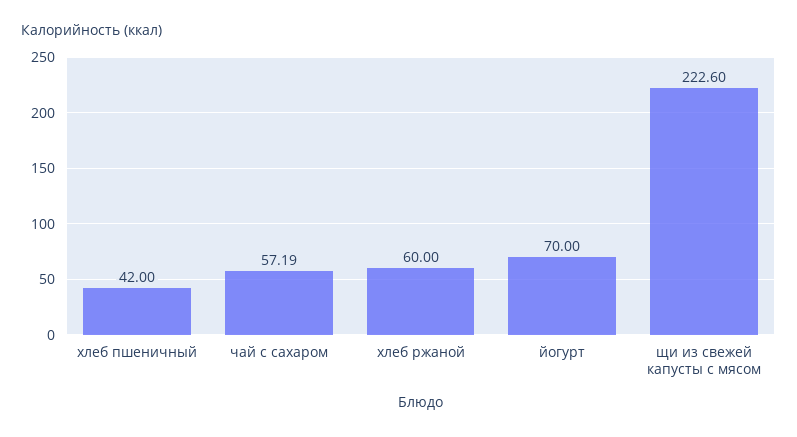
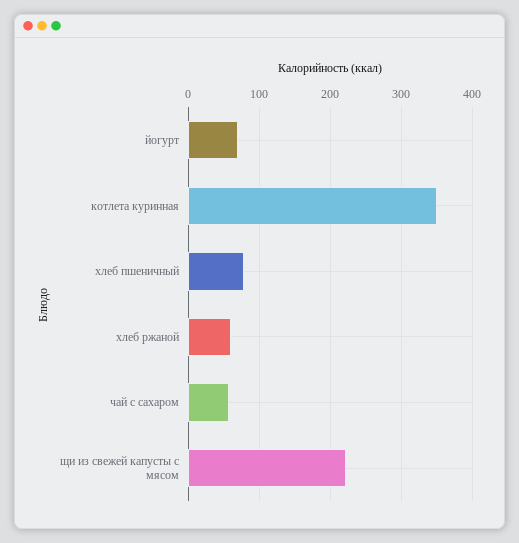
  {
-   "хлеб пшеничный": 42,
+   "хлеб пшеничный": 80,
    "чай с сахаром": 57.19,
    "хлеб ржаной": 60,
    "йогурт": 70,
-   "щи из свежей капусты с мясом": 222.6
+   "щи из свежей капусты с мясом": 222.6,
+   "котлета куринная": 350
  }

